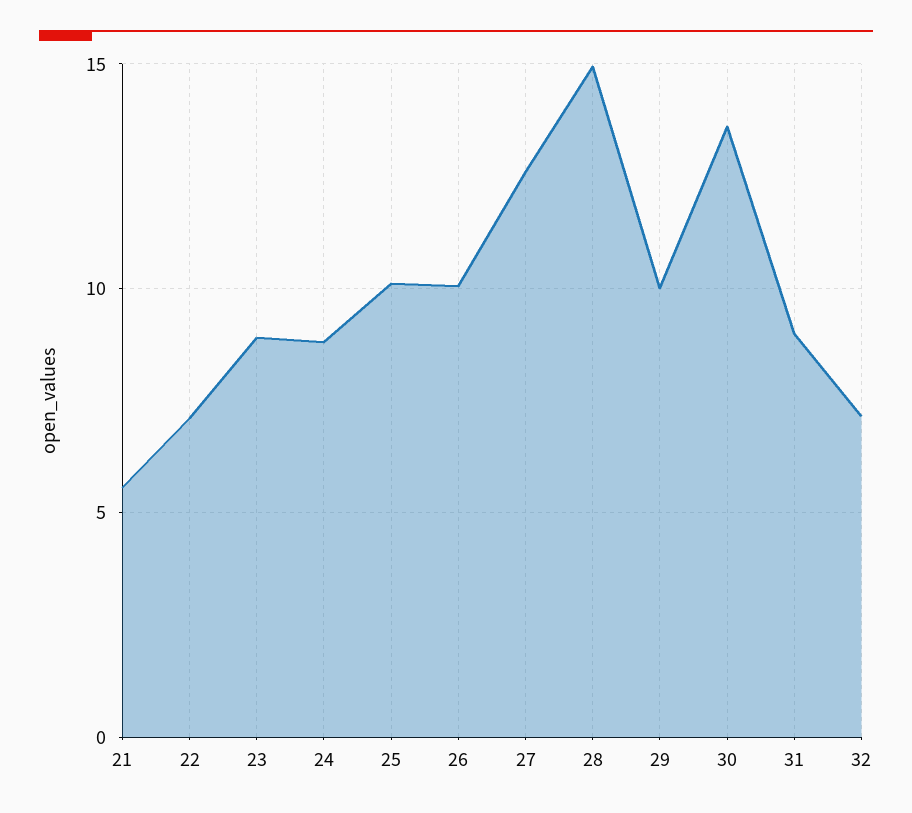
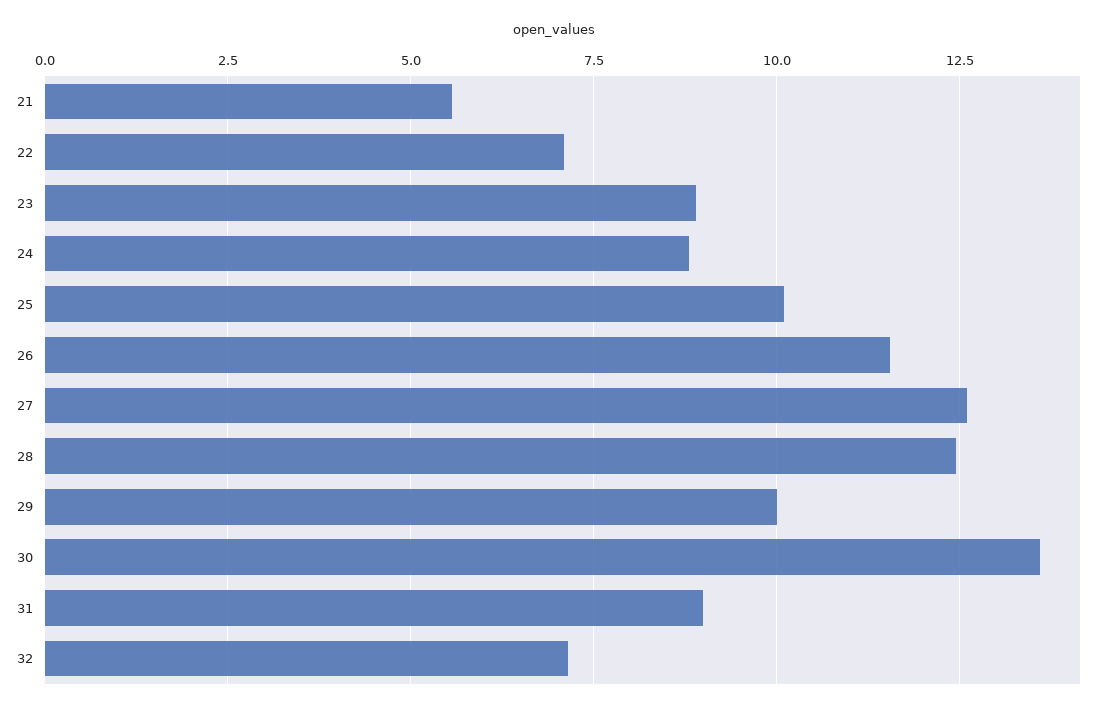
  {
    "21": 5.5,
    "22": 7,
    "23": 9,
    "24": 8.75,
    "25": 10,
-   "26": 10,
+   "26": 11.5,
    "27": 12.5,
-   "28": 15,
+   "28": 12.5,
    "29": 10,
    "30": 13.5,
    "31": 9,
    "32": 7.25
  }

